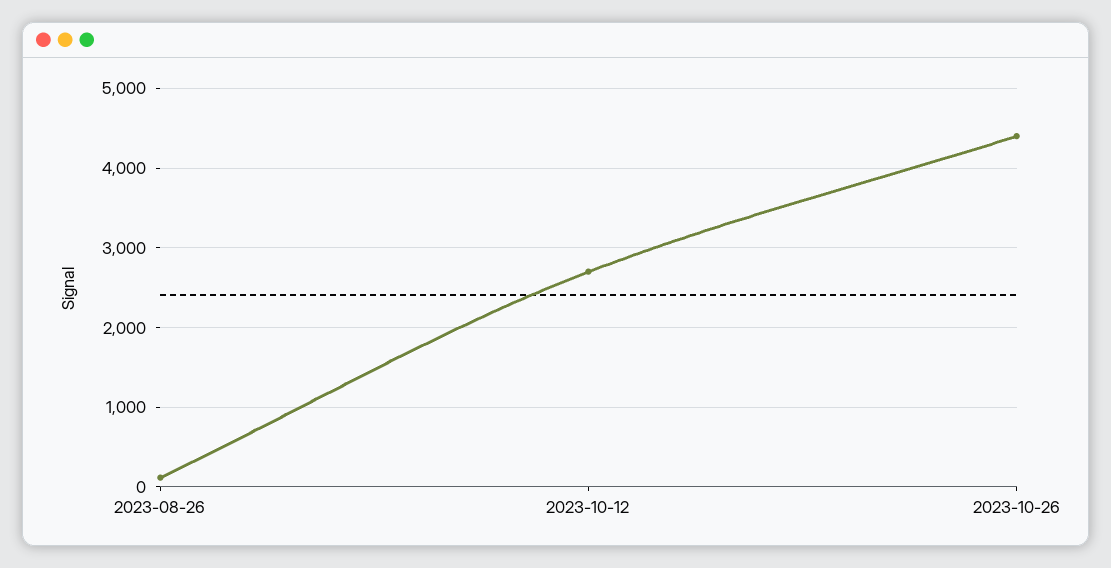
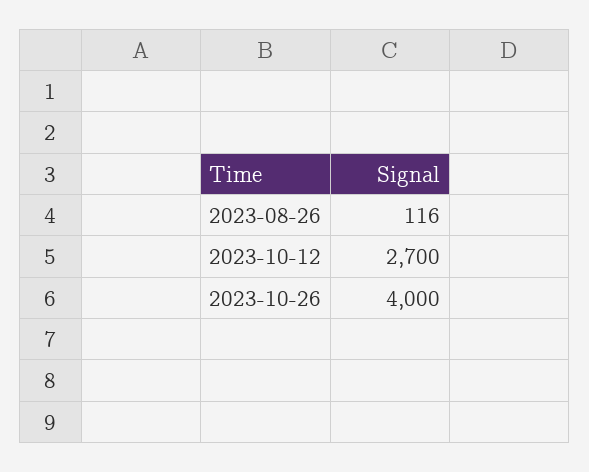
  {
    "2023-08-26": 116,
    "2023-10-12": 2700,
-   "2023-10-26": 4400
+   "2023-10-26": 4000
  }

